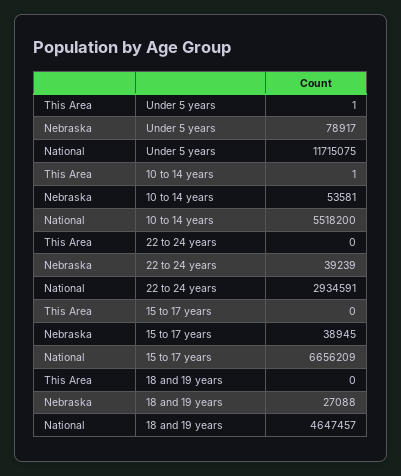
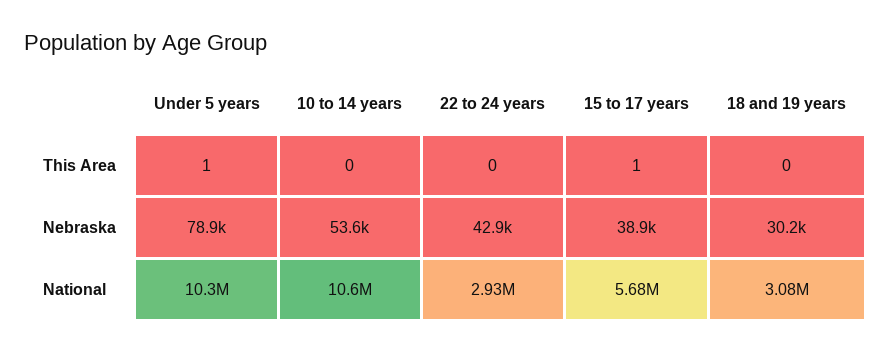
  {
    "This Area": {
      "Under 5 years": 1,
-     "10 to 14 years": 1,
+     "10 to 14 years": 0,
      "22 to 24 years": 0,
-     "15 to 17 years": 0,
+     "15 to 17 years": 1,
      "18 and 19 years": 0
    },
    "Nebraska": {
      "Under 5 years": 78917,
      "10 to 14 years": 53581,
-     "22 to 24 years": 39239,
+     "22 to 24 years": 42900,
      "15 to 17 years": 38945,
-     "18 and 19 years": 27088
+     "18 and 19 years": 30200
    },
    "National": {
-     "Under 5 years": 11715075,
+     "Under 5 years": 10300000,
-     "10 to 14 years": 5518200,
+     "10 to 14 years": 10600000,
      "22 to 24 years": 2934591,
-     "15 to 17 years": 6656209,
+     "15 to 17 years": 5680000,
-     "18 and 19 years": 4647457
+     "18 and 19 years": 3080000
    }
  }

